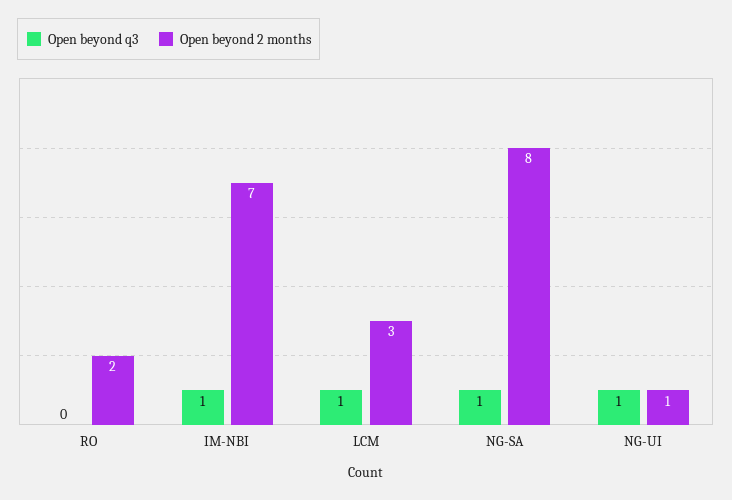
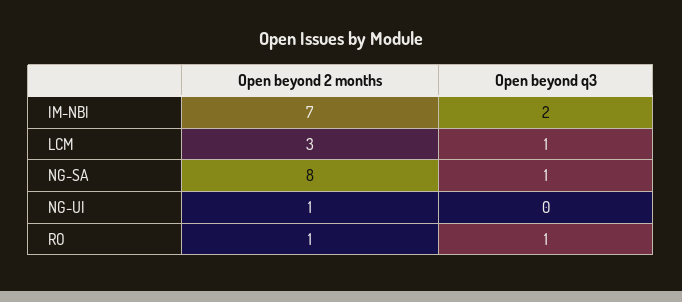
  {
    "Open beyond q3": {
-     "RO": 0,
+     "RO": 1,
-     "IM-NBI": 1,
+     "IM-NBI": 2,
      "LCM": 1,
      "NG-SA": 1,
-     "NG-UI": 1
+     "NG-UI": 0
    },
    "Open beyond 2 months": {
-     "RO": 2,
+     "RO": 1,
      "IM-NBI": 7,
      "LCM": 3,
      "NG-SA": 8,
      "NG-UI": 1
    }
  }

